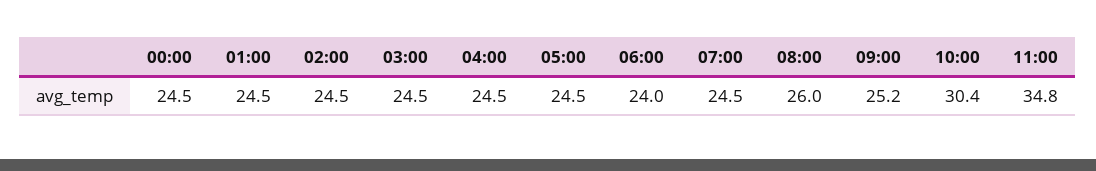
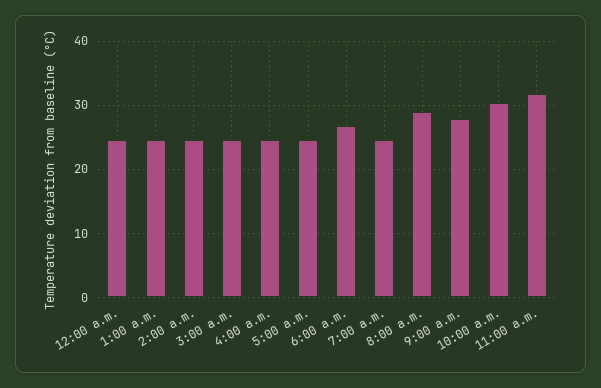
  {
    "00:00": 24.5,
    "01:00": 24.5,
    "02:00": 24.5,
    "03:00": 24.5,
    "04:00": 24.5,
    "05:00": 24.5,
-   "06:00": 24,
+   "06:00": 27,
    "07:00": 24.5,
-   "08:00": 26,
+   "08:00": 29,
-   "09:00": 25.2,
+   "09:00": 28,
    "10:00": 30.4,
-   "11:00": 34.8
+   "11:00": 32
  }

